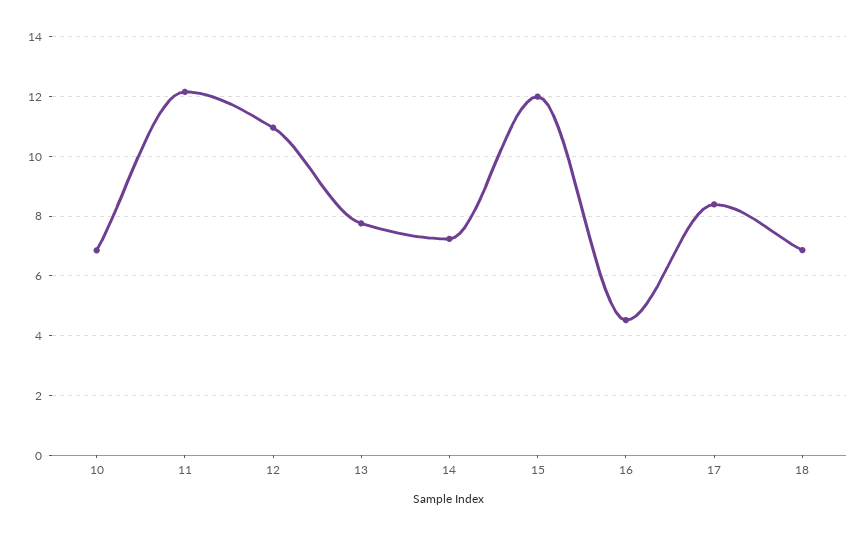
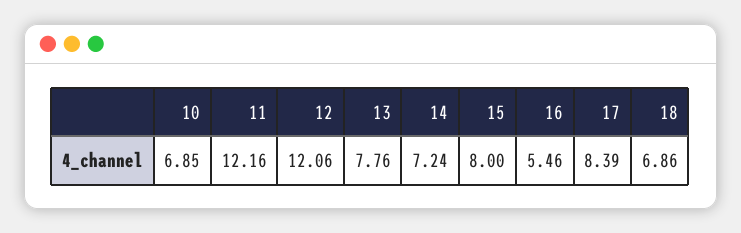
  {
    "10": 6.85,
    "11": 12.16,
-   "12": 11,
+   "12": 12.06,
    "13": 7.76,
    "14": 7.24,
-   "15": 12,
+   "15": 8,
-   "16": 4.5,
+   "16": 5.46,
    "17": 8.39,
    "18": 6.86
  }

